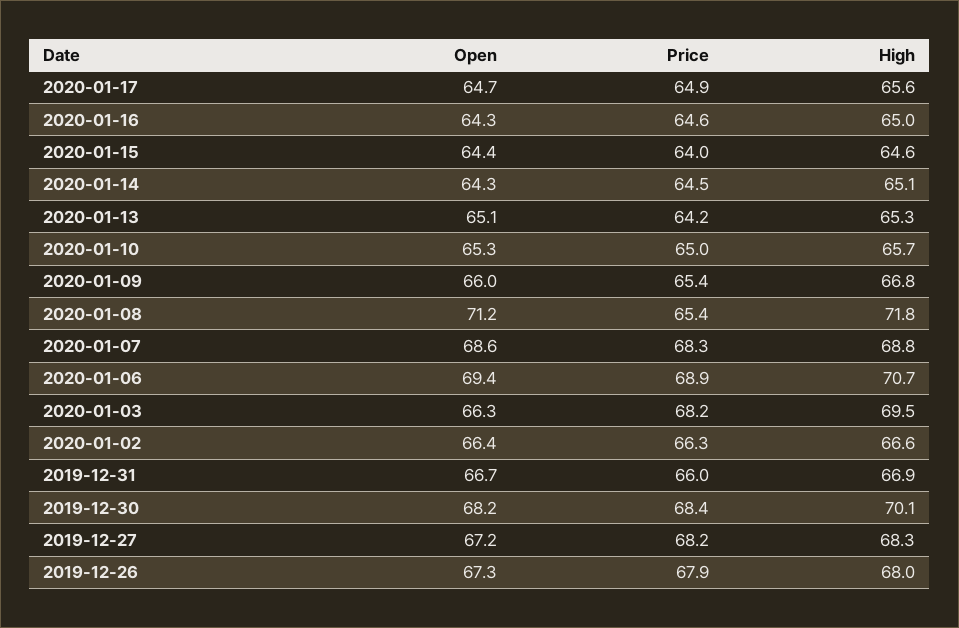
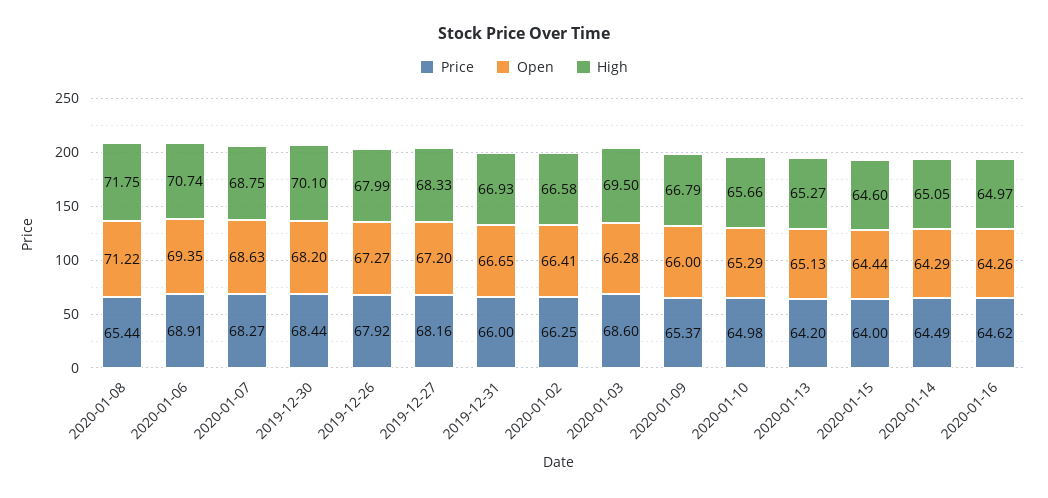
  {
    "Open": {
-     "2020-01-17": 64.7,
      "2020-01-16": 64.26,
      "2020-01-15": 64.44,
      "2020-01-14": 64.29,
      "2020-01-13": 65.13,
      "2020-01-10": 65.29,
      "2020-01-09": 66,
      "2020-01-08": 71.22,
      "2020-01-07": 68.63,
      "2020-01-06": 69.35,
      "2020-01-03": 66.28,
      "2020-01-02": 66.41,
      "2019-12-31": 66.65,
      "2019-12-30": 68.2,
      "2019-12-27": 67.2,
      "2019-12-26": 67.27
    },
    "Price": {
-     "2020-01-17": 64.9,
      "2020-01-16": 64.62,
      "2020-01-15": 64,
      "2020-01-14": 64.49,
      "2020-01-13": 64.2,
      "2020-01-10": 64.98,
      "2020-01-09": 65.37,
      "2020-01-08": 65.44,
      "2020-01-07": 68.27,
      "2020-01-06": 68.91,
-     "2020-01-03": 68.2,
+     "2020-01-03": 68.6,
      "2020-01-02": 66.25,
      "2019-12-31": 66,
      "2019-12-30": 68.44,
      "2019-12-27": 68.16,
      "2019-12-26": 67.92
    },
    "High": {
-     "2020-01-17": 65.6,
      "2020-01-16": 64.97,
      "2020-01-15": 64.6,
      "2020-01-14": 65.05,
      "2020-01-13": 65.27,
      "2020-01-10": 65.66,
      "2020-01-09": 66.79,
      "2020-01-08": 71.75,
      "2020-01-07": 68.75,
      "2020-01-06": 70.74,
      "2020-01-03": 69.5,
      "2020-01-02": 66.58,
      "2019-12-31": 66.93,
      "2019-12-30": 70.1,
      "2019-12-27": 68.33,
      "2019-12-26": 67.99
    }
  }

